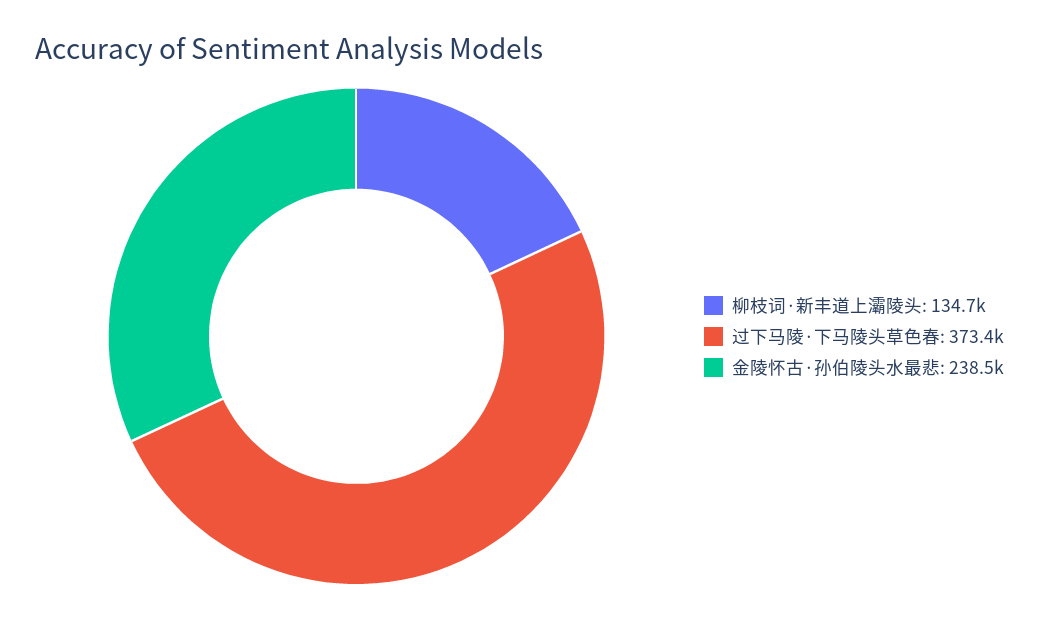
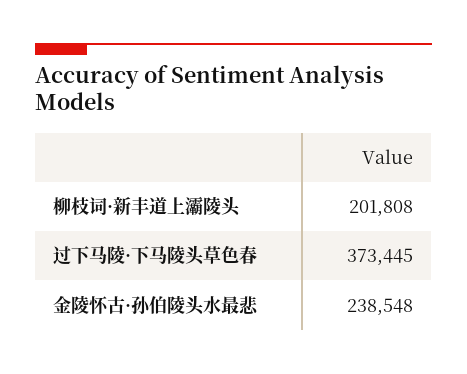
  {
-   "柳枝词·新丰道上灞陵头": 134700,
+   "柳枝词·新丰道上灞陵头": 201808,
    "过下马陵·下马陵头草色春": 373445,
    "金陵怀古·孙伯陵头水最悲": 238548
  }

